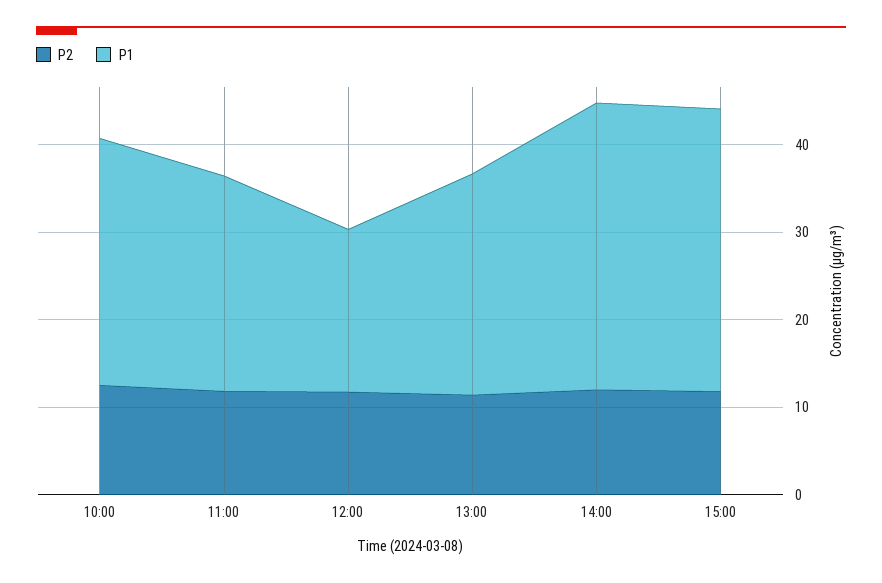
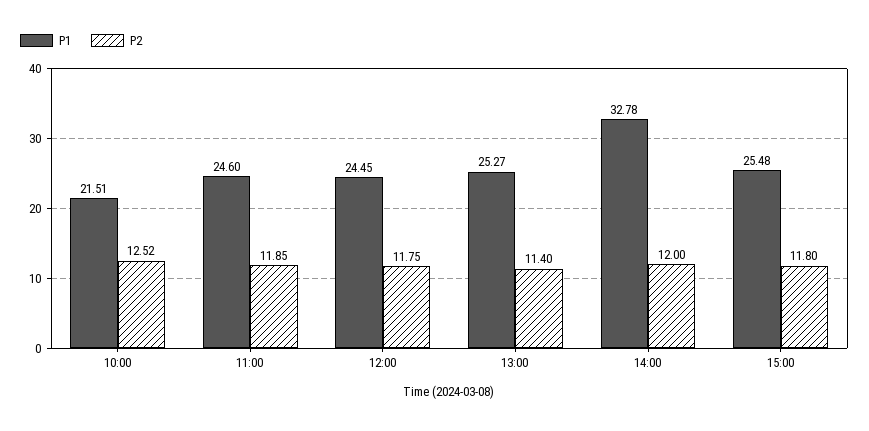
  {
    "P2": {
      "10:00": 12.52,
      "11:00": 11.85,
      "12:00": 11.75,
      "13:00": 11.4,
      "14:00": 12,
      "15:00": 11.8
    },
    "P1": {
-     "10:00": 28,
+     "10:00": 21.51,
      "11:00": 24.6,
-     "12:00": 18,
+     "12:00": 24.45,
      "13:00": 25.27,
      "14:00": 32.78,
-     "15:00": 32
+     "15:00": 25.48
    }
  }

